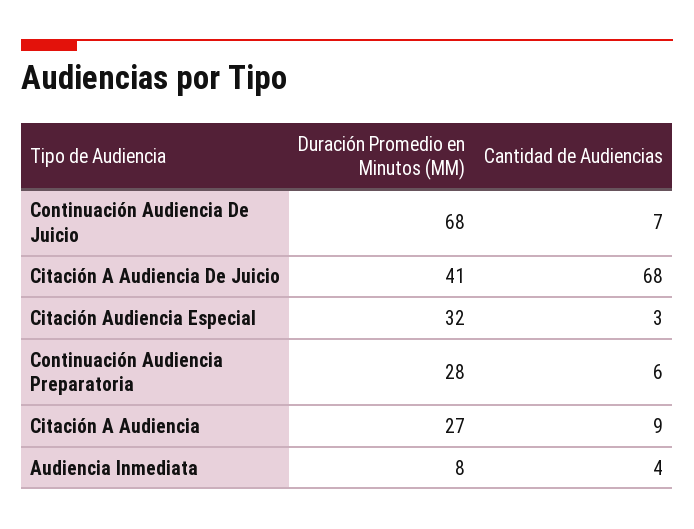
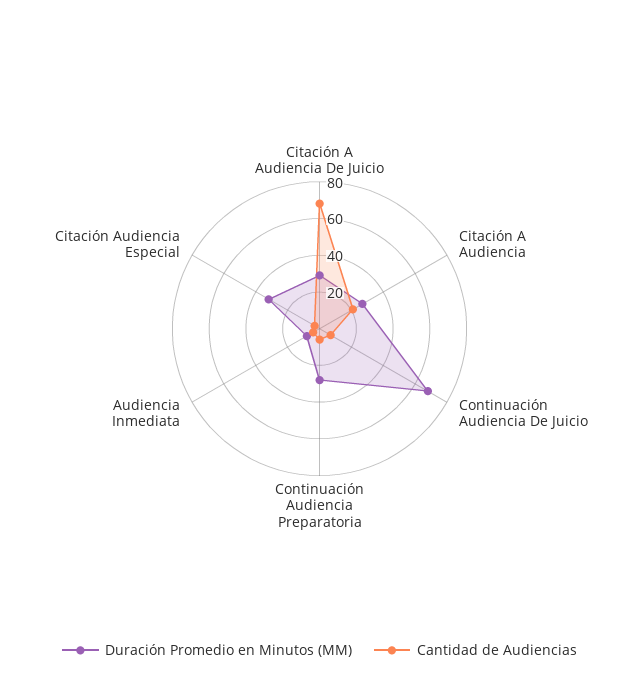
  {
    "Duración Promedio en Minutos (MM)": {
      "Continuación Audiencia De Juicio": 68,
-     "Citación A Audiencia De Juicio": 41,
+     "Citación A Audiencia De Juicio": 30,
      "Citación Audiencia Especial": 32,
      "Continuación Audiencia Preparatoria": 28,
      "Citación A Audiencia": 27,
      "Audiencia Inmediata": 8
    },
    "Cantidad de Audiencias": {
      "Continuación Audiencia De Juicio": 7,
      "Citación A Audiencia De Juicio": 68,
      "Citación Audiencia Especial": 3,
      "Continuación Audiencia Preparatoria": 6,
-     "Citación A Audiencia": 9,
+     "Citación A Audiencia": 20,
      "Audiencia Inmediata": 4
    }
  }

